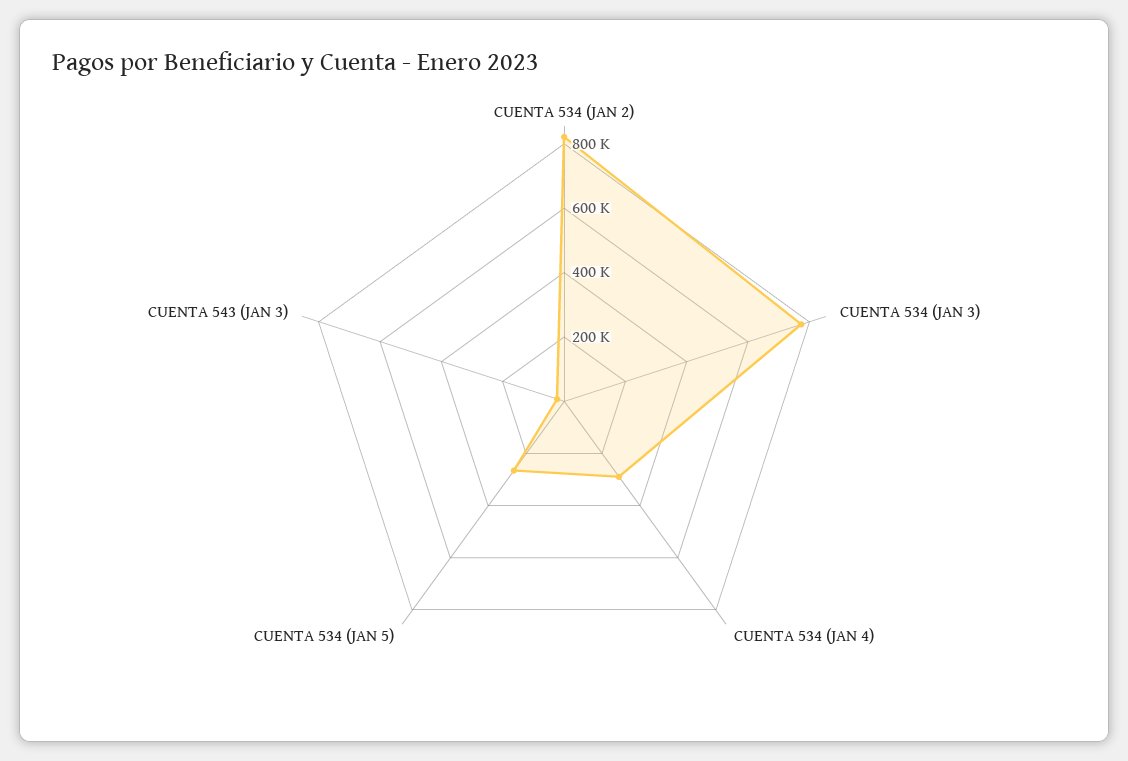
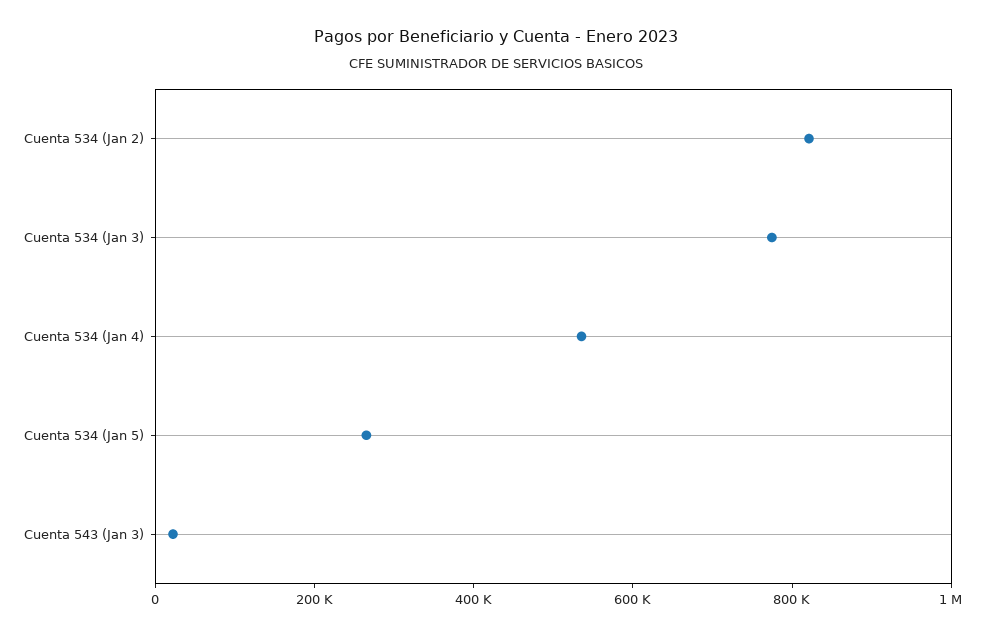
  {
    "CUENTA 534 (JAN 2)": 800000,
    "CUENTA 534 (JAN 3)": 750000,
-   "CUENTA 534 (JAN 4)": 300000,
+   "CUENTA 534 (JAN 4)": 550000,
    "CUENTA 534 (JAN 5)": 250000,
    "CUENTA 543 (JAN 3)": 0
  }

